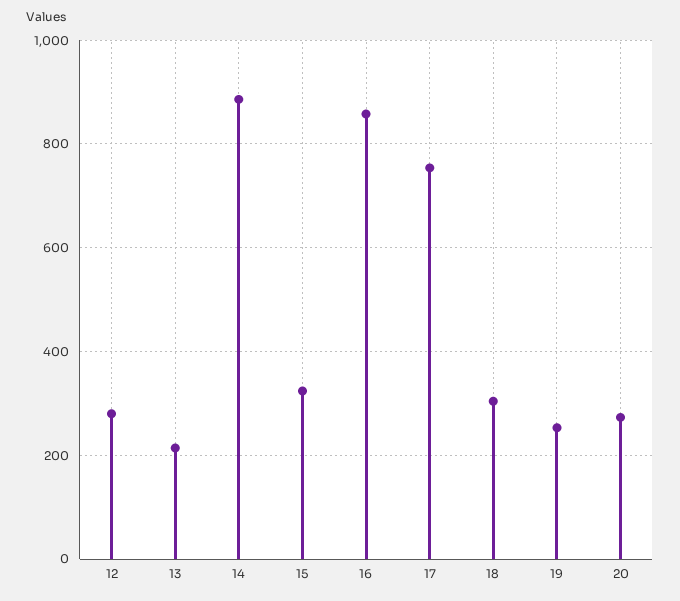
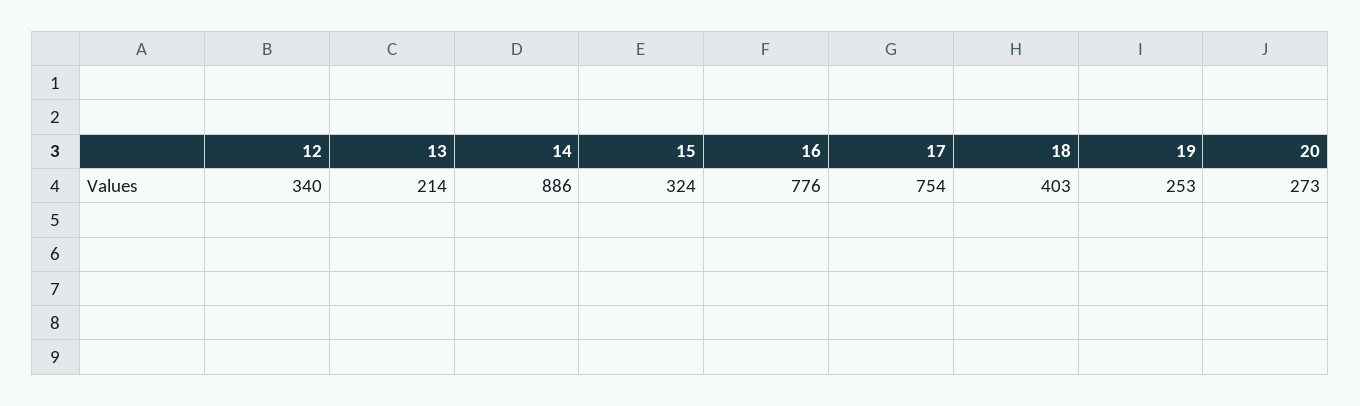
  {
-   "12": 280,
+   "12": 340,
    "13": 214,
    "14": 886,
    "15": 324,
-   "16": 860,
+   "16": 776,
    "17": 754,
-   "18": 300,
+   "18": 403,
    "19": 253,
    "20": 273
  }

